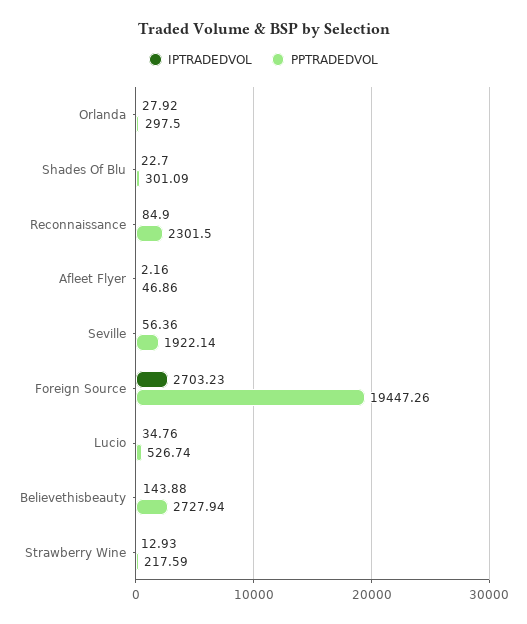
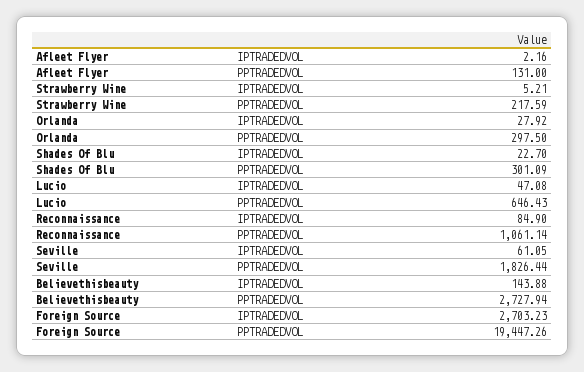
  {
    "IPTRADEDVOL": {
      "Orlanda": 27.92,
      "Shades Of Blu": 22.7,
      "Reconnaissance": 84.9,
      "Afleet Flyer": 2.16,
-     "Seville": 56.36,
+     "Seville": 61.05,
      "Foreign Source": 2703.23,
-     "Lucio": 34.76,
+     "Lucio": 47.08,
      "Believethisbeauty": 143.88,
-     "Strawberry Wine": 12.93
+     "Strawberry Wine": 5.21
    },
    "PPTRADEDVOL": {
      "Orlanda": 297.5,
      "Shades Of Blu": 301.09,
-     "Reconnaissance": 2301.5,
+     "Reconnaissance": 1061.14,
-     "Afleet Flyer": 46.86,
+     "Afleet Flyer": 131,
-     "Seville": 1922.14,
+     "Seville": 1826.44,
      "Foreign Source": 19447.26,
-     "Lucio": 526.74,
+     "Lucio": 646.43,
      "Believethisbeauty": 2727.94,
      "Strawberry Wine": 217.59
    }
  }

